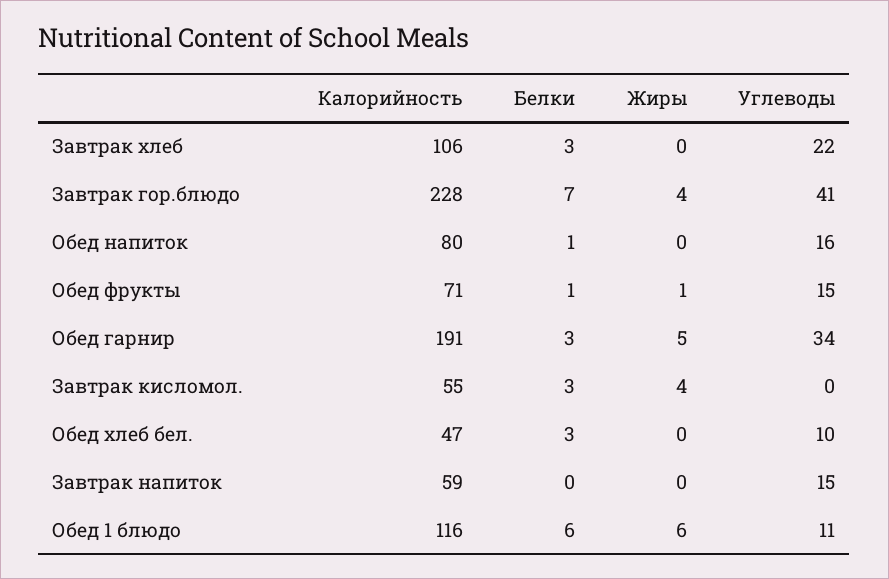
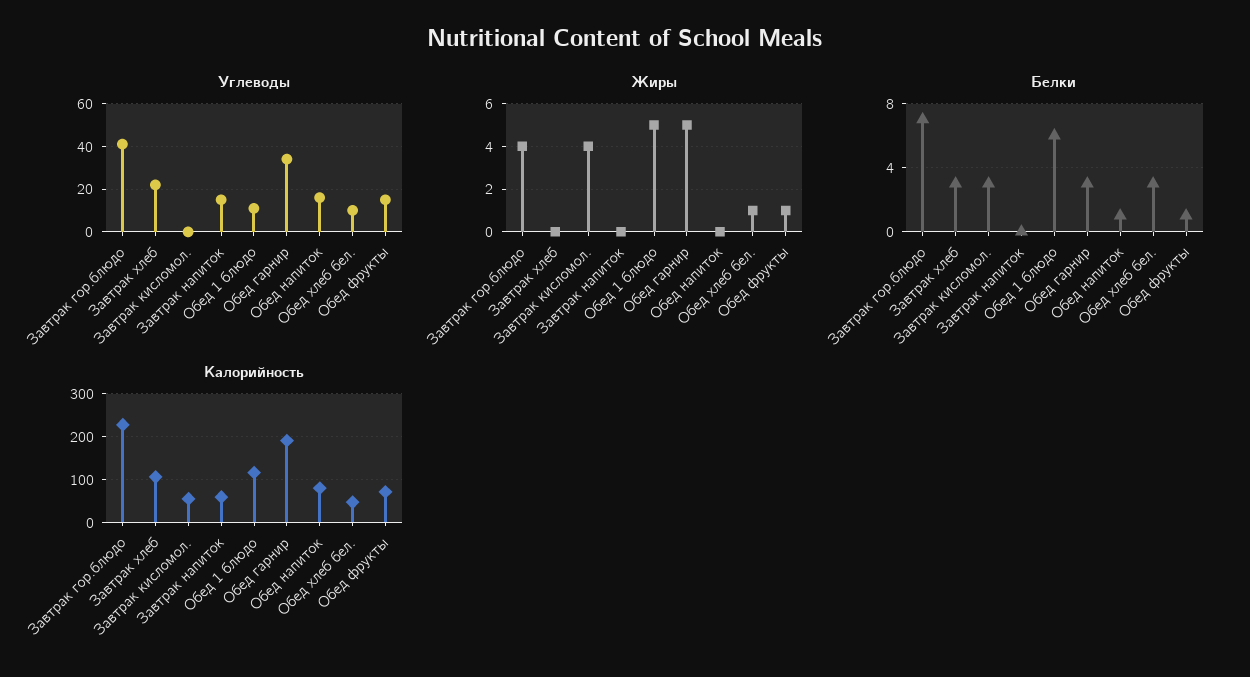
  {
    "Калорийность": {
      "Завтрак хлеб": 106,
      "Завтрак гор.блюдо": 228,
      "Обед напиток": 80,
      "Обед фрукты": 71,
      "Обед гарнир": 191,
      "Завтрак кисломол.": 55,
      "Обед хлеб бел.": 47,
      "Завтрак напиток": 59,
      "Обед 1 блюдо": 116
    },
    "Белки": {
      "Завтрак хлеб": 3,
      "Завтрак гор.блюдо": 7,
      "Обед напиток": 1,
      "Обед фрукты": 1,
      "Обед гарнир": 3,
      "Завтрак кисломол.": 3,
      "Обед хлеб бел.": 3,
      "Завтрак напиток": 0,
      "Обед 1 блюдо": 6
    },
    "Жиры": {
      "Завтрак хлеб": 0,
      "Завтрак гор.блюдо": 4,
      "Обед напиток": 0,
      "Обед фрукты": 1,
      "Обед гарнир": 5,
      "Завтрак кисломол.": 4,
-     "Обед хлеб бел.": 0,
+     "Обед хлеб бел.": 1,
      "Завтрак напиток": 0,
-     "Обед 1 блюдо": 6
+     "Обед 1 блюдо": 5
    },
    "Углеводы": {
      "Завтрак хлеб": 22,
      "Завтрак гор.блюдо": 41,
      "Обед напиток": 16,
      "Обед фрукты": 15,
      "Обед гарнир": 34,
      "Завтрак кисломол.": 0,
      "Обед хлеб бел.": 10,
      "Завтрак напиток": 15,
      "Обед 1 блюдо": 11
    }
  }

